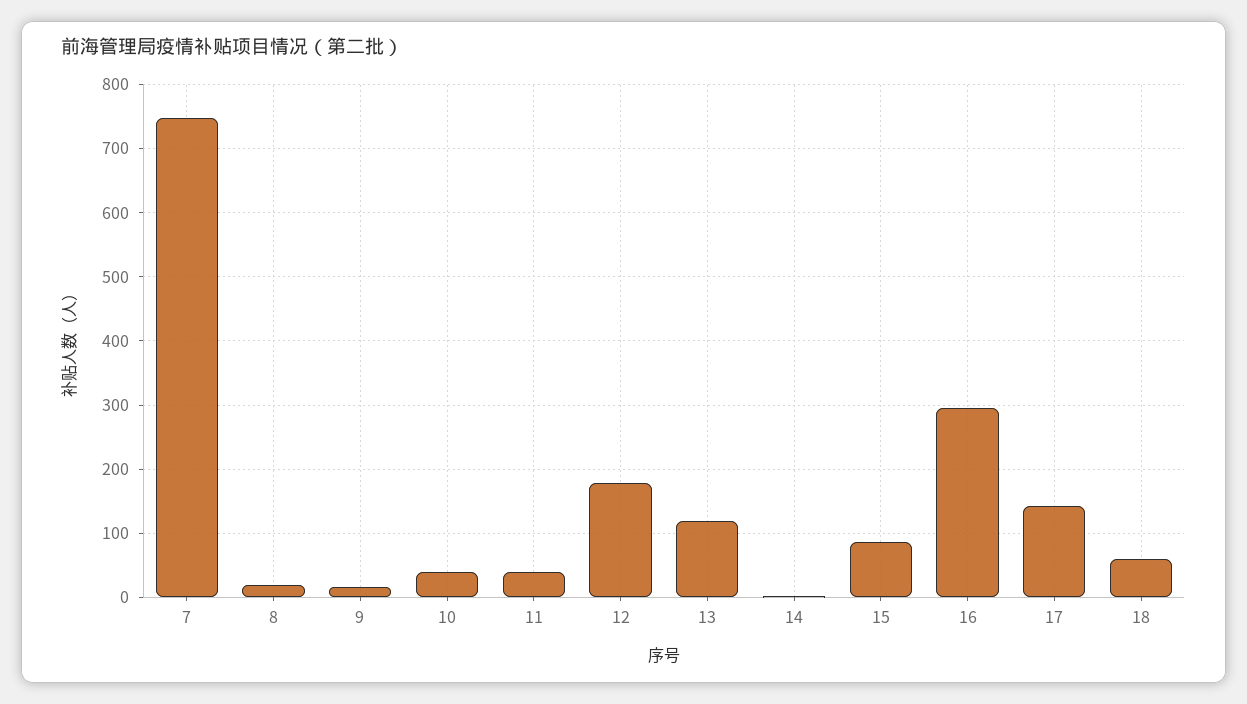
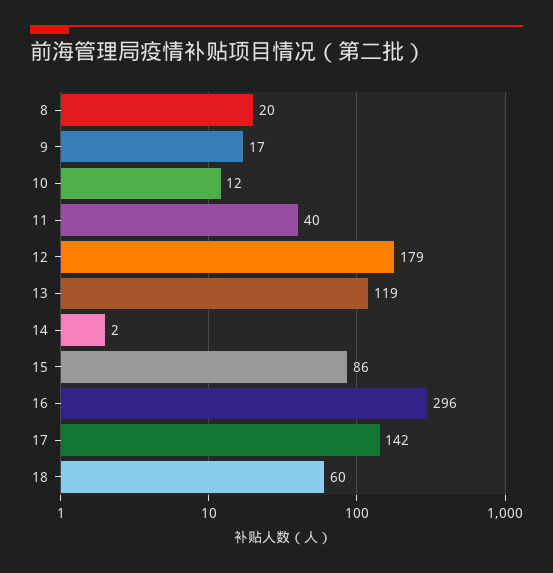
  {
-   "7": 750,
    "8": 20,
    "9": 17,
-   "10": 40,
+   "10": 12,
    "11": 40,
    "12": 179,
    "13": 119,
    "14": 2,
    "15": 86,
    "16": 296,
    "17": 142,
    "18": 60
  }

